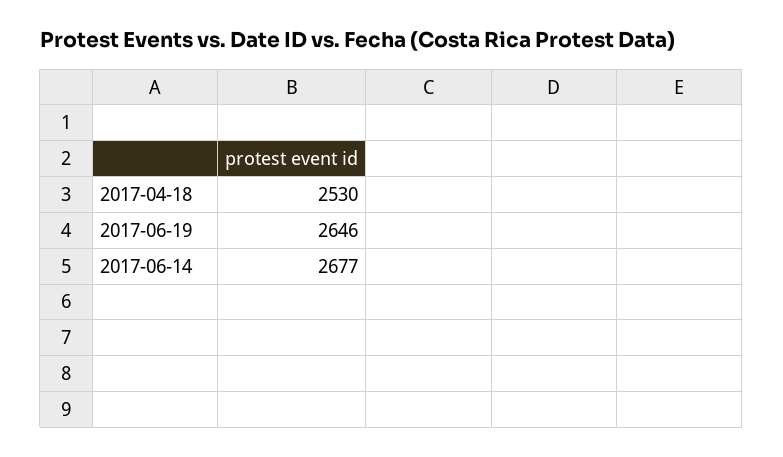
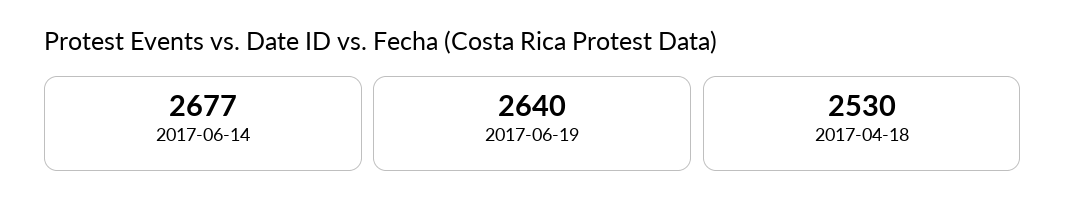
  {
    "2017-04-18": 2530,
-   "2017-06-19": 2646,
+   "2017-06-19": 2640,
    "2017-06-14": 2677
  }

